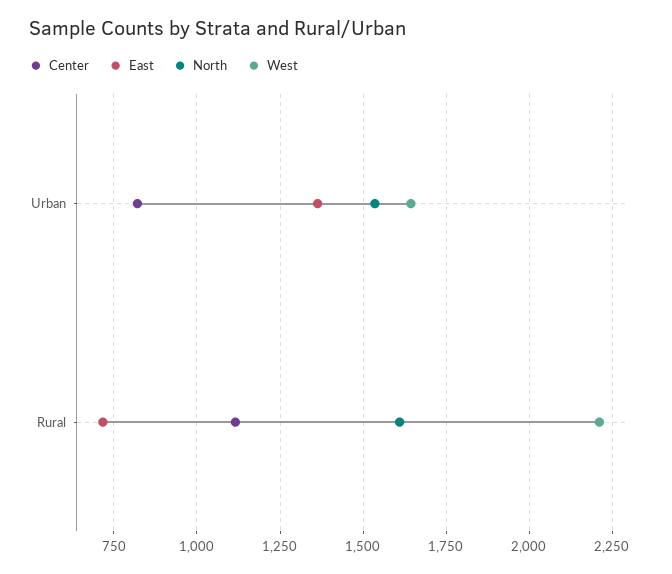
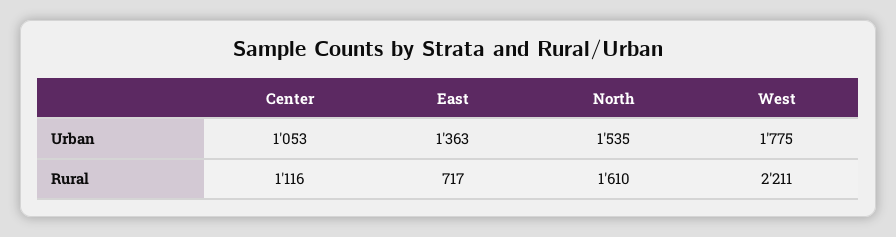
  {
    "Center": {
-     "Urban": 825,
+     "Urban": 1053,
      "Rural": 1116
    },
    "East": {
      "Urban": 1363,
      "Rural": 717
    },
    "North": {
      "Urban": 1535,
      "Rural": 1610
    },
    "West": {
-     "Urban": 1650,
+     "Urban": 1775,
      "Rural": 2211
    }
  }

